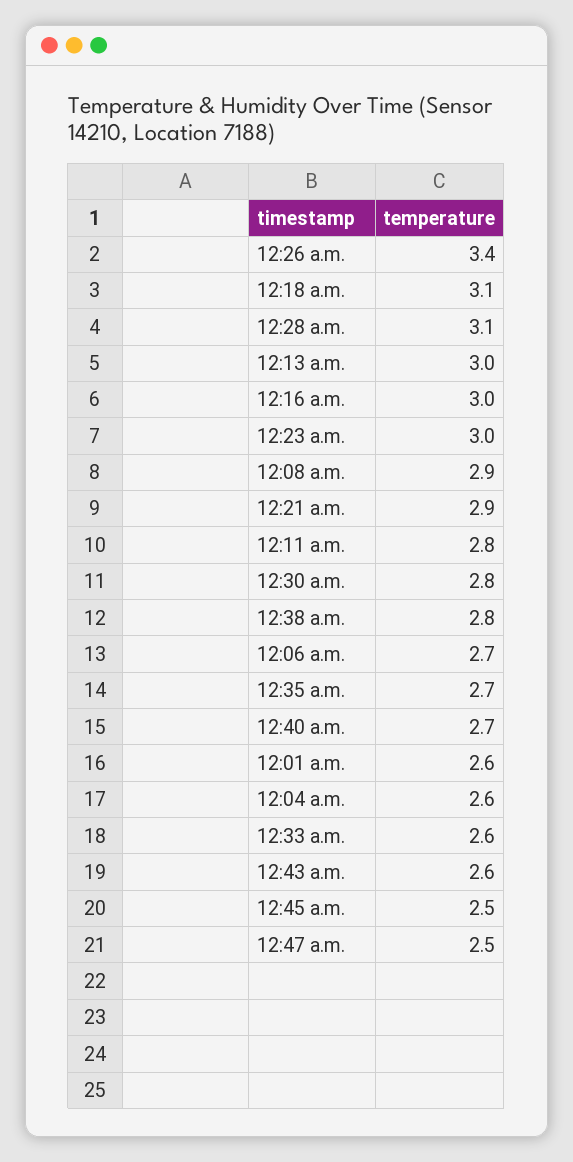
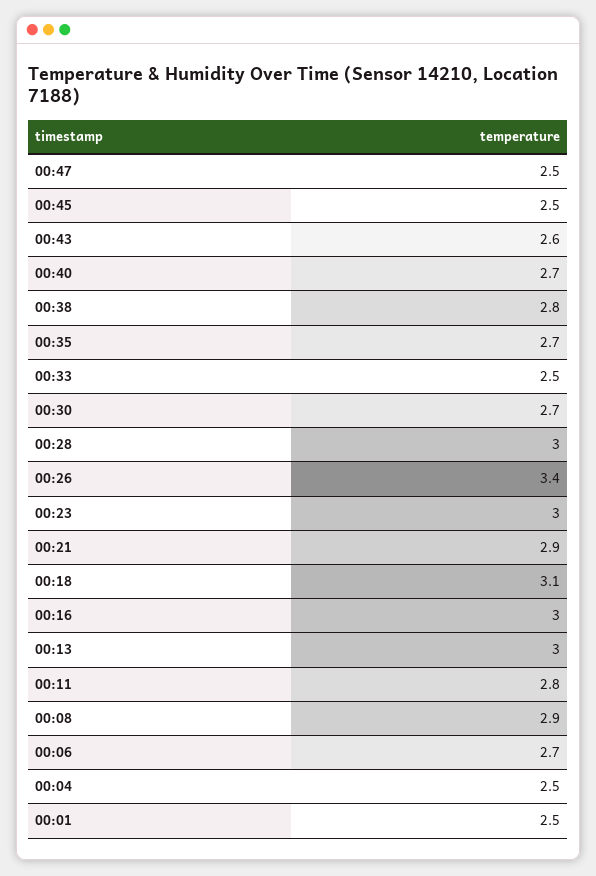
  {
    "12:26 a.m.": 3.4,
    "12:18 a.m.": 3.1,
-   "12:28 a.m.": 3.1,
+   "12:28 a.m.": 3,
    "12:13 a.m.": 3,
    "12:16 a.m.": 3,
    "12:23 a.m.": 3,
    "12:08 a.m.": 2.9,
    "12:21 a.m.": 2.9,
    "12:11 a.m.": 2.8,
-   "12:30 a.m.": 2.8,
+   "12:30 a.m.": 2.7,
    "12:38 a.m.": 2.8,
    "12:06 a.m.": 2.7,
    "12:35 a.m.": 2.7,
    "12:40 a.m.": 2.7,
-   "12:01 a.m.": 2.6,
+   "12:01 a.m.": 2.5,
-   "12:04 a.m.": 2.6,
+   "12:04 a.m.": 2.5,
-   "12:33 a.m.": 2.6,
+   "12:33 a.m.": 2.5,
    "12:43 a.m.": 2.6,
    "12:45 a.m.": 2.5,
    "12:47 a.m.": 2.5
  }

